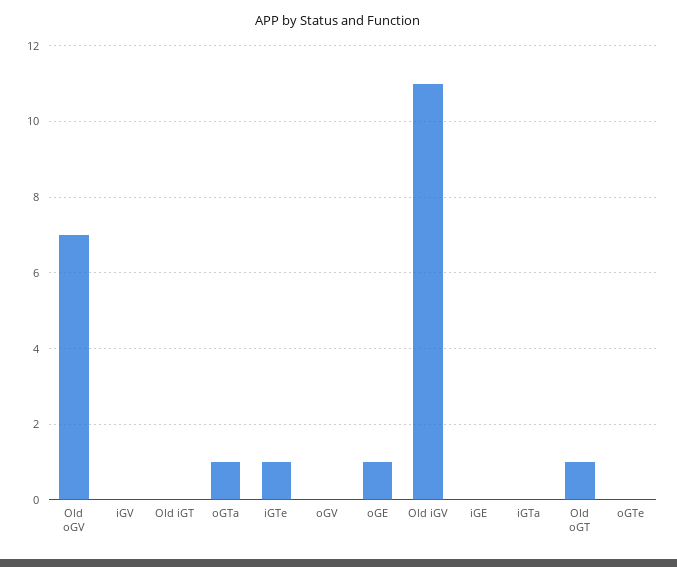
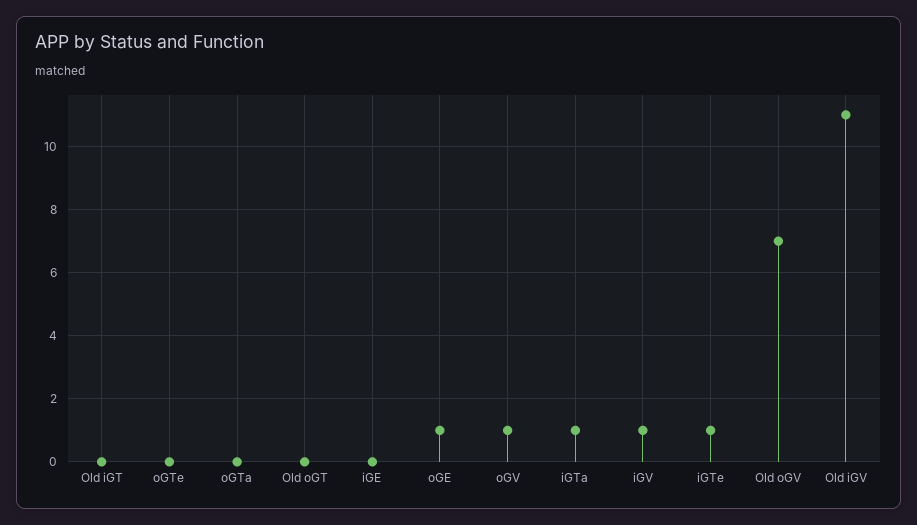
  {
    "Old oGV": 7,
-   "iGV": 0,
+   "iGV": 1,
    "Old iGT": 0,
-   "oGTa": 1,
+   "oGTa": 0,
    "iGTe": 1,
-   "oGV": 0,
+   "oGV": 1,
    "oGE": 1,
    "Old iGV": 11,
    "iGE": 0,
-   "iGTa": 0,
+   "iGTa": 1,
-   "Old oGT": 1,
+   "Old oGT": 0,
    "oGTe": 0
  }

